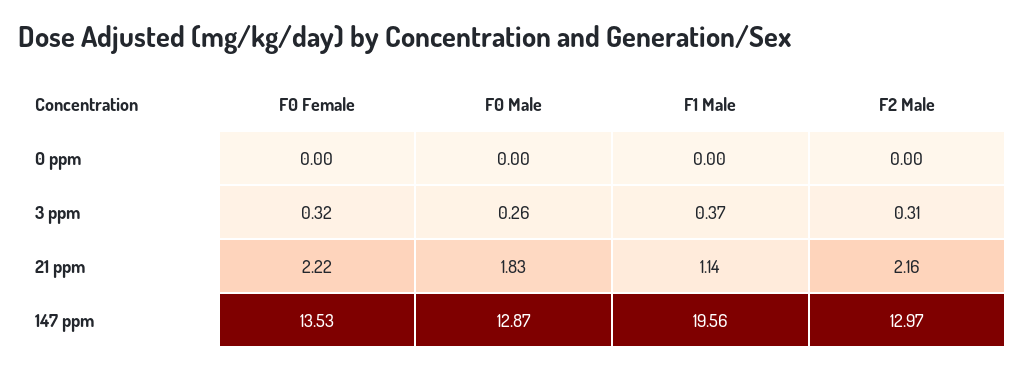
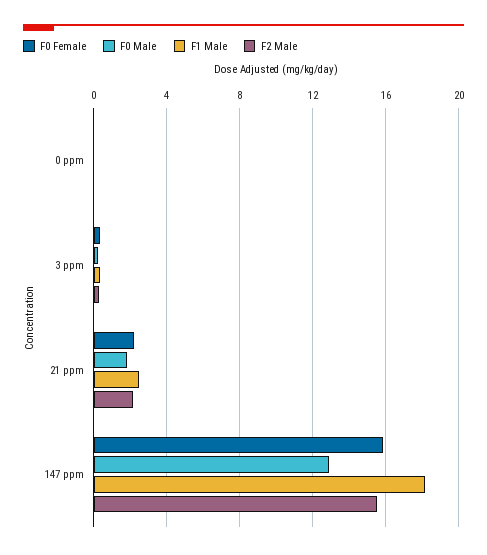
  {
    "F0 Female": {
      "0 ppm": 0,
      "3 ppm": 0.32,
      "21 ppm": 2.22,
-     "147 ppm": 13.53
+     "147 ppm": 16
    },
    "F0 Male": {
      "0 ppm": 0,
      "3 ppm": 0.26,
      "21 ppm": 1.83,
      "147 ppm": 12.87
    },
    "F1 Male": {
      "0 ppm": 0,
      "3 ppm": 0.37,
-     "21 ppm": 1.14,
+     "21 ppm": 2.5,
-     "147 ppm": 19.56
+     "147 ppm": 18
    },
    "F2 Male": {
      "0 ppm": 0,
      "3 ppm": 0.31,
      "21 ppm": 2.16,
-     "147 ppm": 12.97
+     "147 ppm": 15.5
    }
  }

